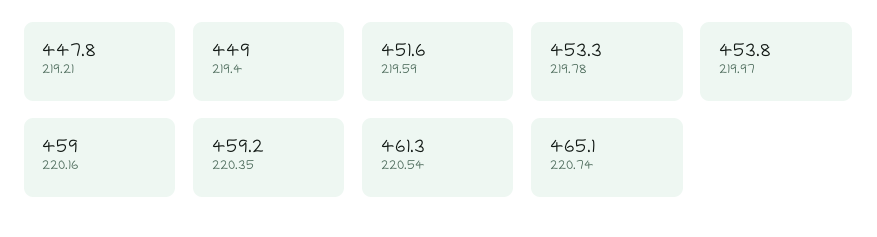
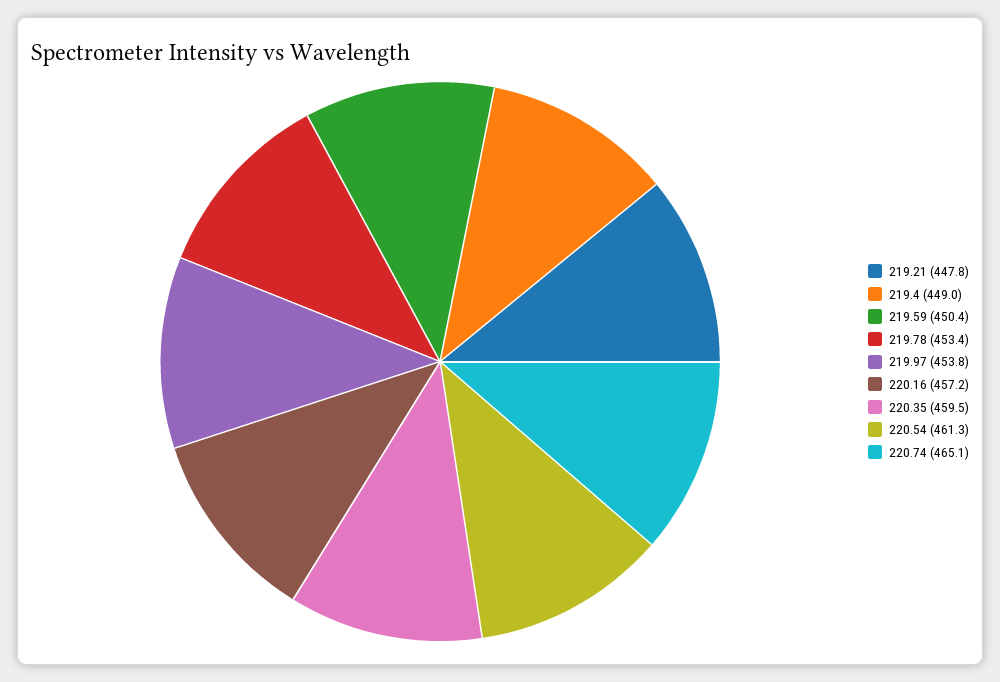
  {
    "219.21": 447.8,
    "219.4": 449,
-   "219.59": 451.6,
+   "219.59": 450.4,
-   "219.78": 453.3,
+   "219.78": 453.4,
    "219.97": 453.8,
-   "220.16": 459,
+   "220.16": 457.2,
-   "220.35": 459.2,
+   "220.35": 459.5,
    "220.54": 461.3,
    "220.74": 465.1
  }

